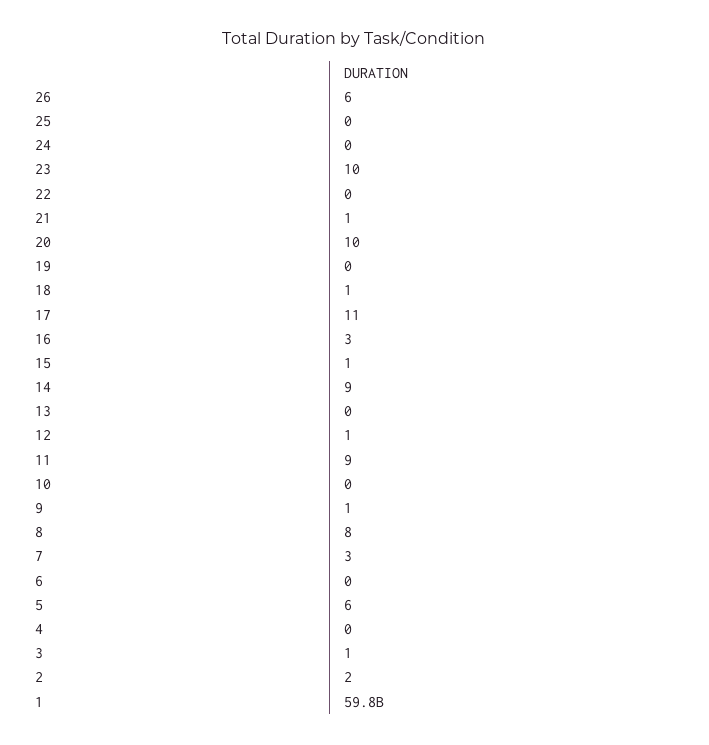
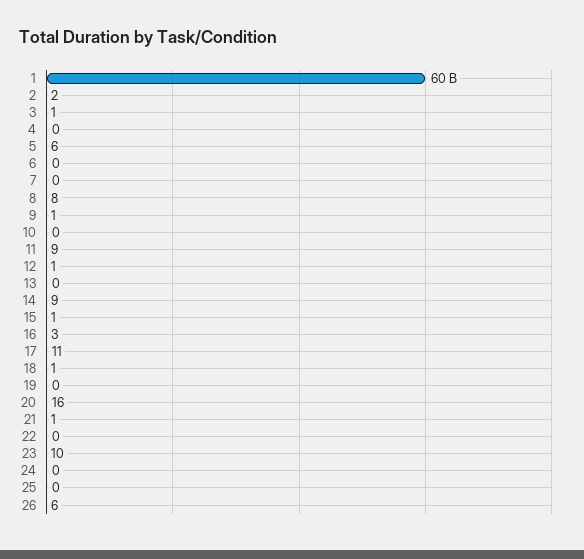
  {
    "26": 6,
    "25": 0,
    "24": 0,
    "23": 10,
    "22": 0,
    "21": 1,
-   "20": 10,
+   "20": 16,
    "19": 0,
    "18": 1,
    "17": 11,
    "16": 3,
    "15": 1,
    "14": 9,
    "13": 0,
    "12": 1,
    "11": 9,
    "10": 0,
    "9": 1,
    "8": 8,
-   "7": 3,
+   "7": 0,
    "6": 0,
    "5": 6,
    "4": 0,
    "3": 1,
    "2": 2,
    "1": 59800000000
  }

